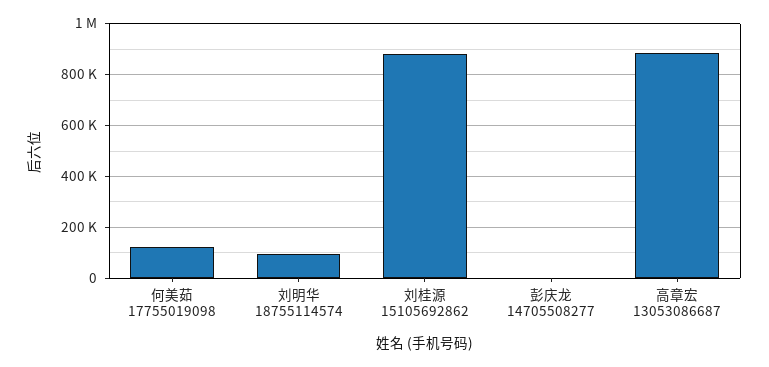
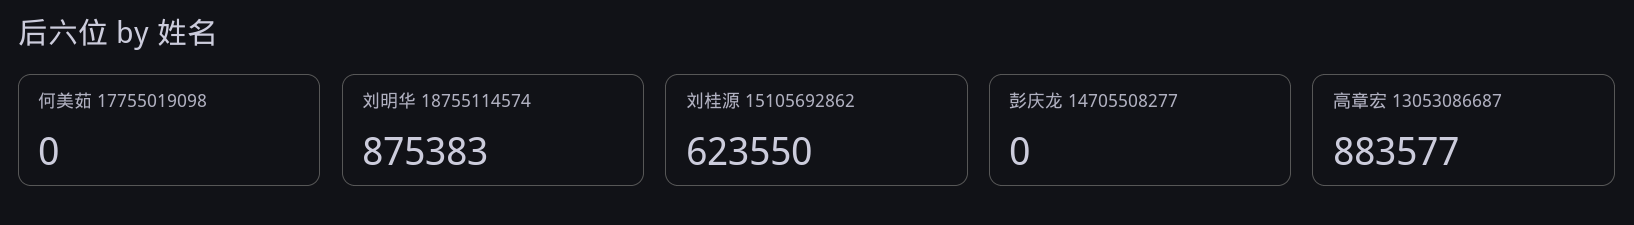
  {
-   "何美茹 17755019098": 125000,
+   "何美茹 17755019098": 0,
-   "刘明华 18755114574": 100000,
+   "刘明华 18755114574": 875383,
-   "刘桂源 15105692862": 875000,
+   "刘桂源 15105692862": 623550,
    "彭庆龙 14705508277": 0,
    "高章宏 13053086687": 883577
  }

